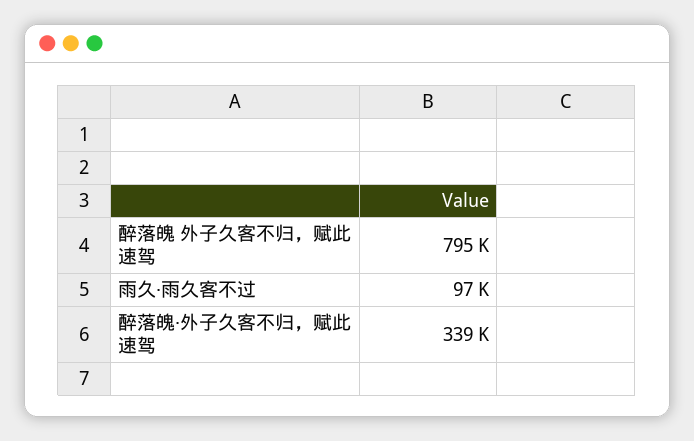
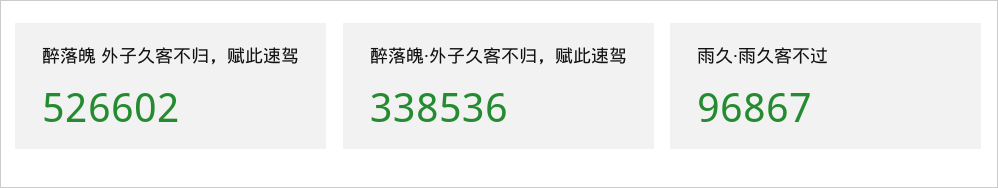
  {
-   "醉落魄 外子久客不归，赋此速驾": 795000,
+   "醉落魄 外子久客不归，赋此速驾": 526602,
    "雨久·雨久客不过": 96867,
    "醉落魄·外子久客不归，赋此速驾": 338536
  }

